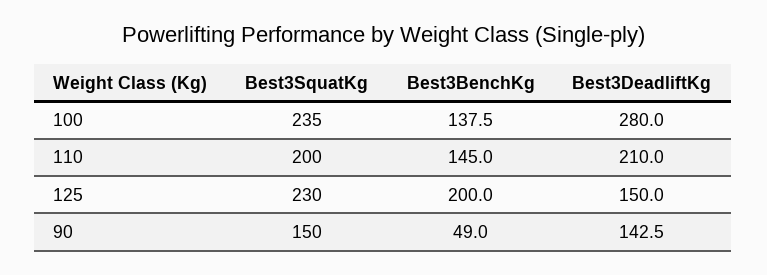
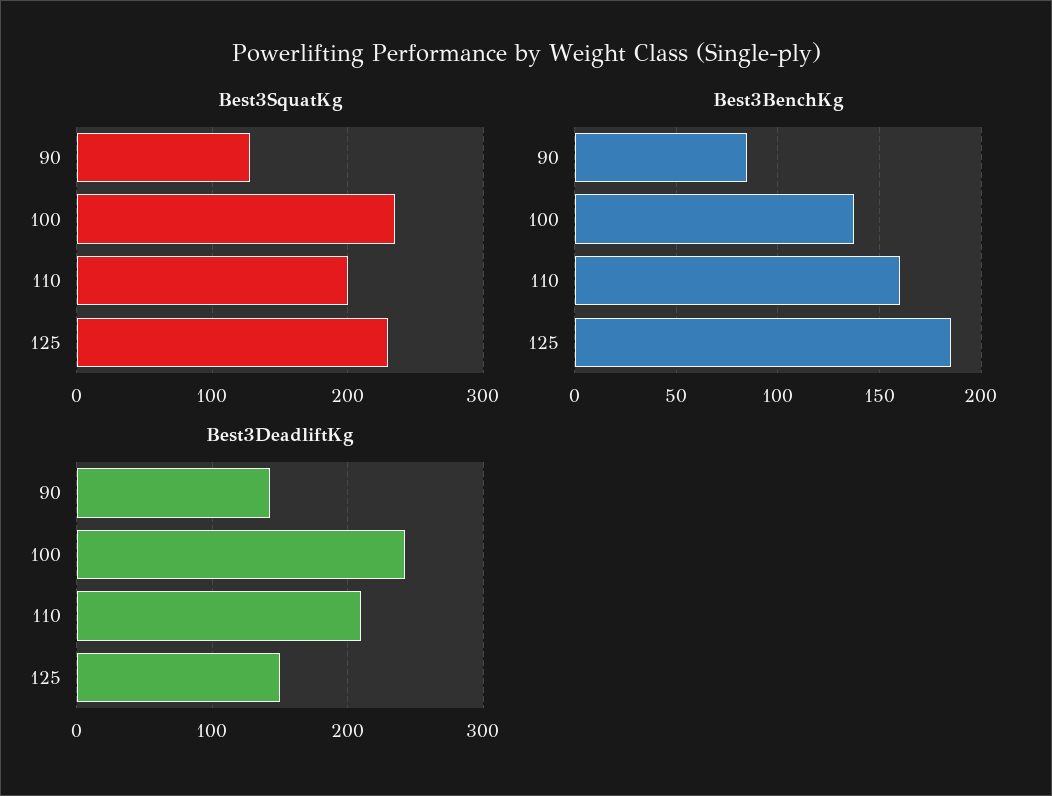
  {
    "Best3SquatKg": {
      "100": 235,
      "110": 200,
      "125": 230,
-     "90": 150
+     "90": 130
    },
    "Best3BenchKg": {
      "100": 137.5,
-     "110": 145,
+     "110": 160,
-     "125": 200,
+     "125": 185,
-     "90": 49
+     "90": 85
    },
    "Best3DeadliftKg": {
-     "100": 280,
+     "100": 240,
      "110": 210,
      "125": 150,
      "90": 142.5
    }
  }

